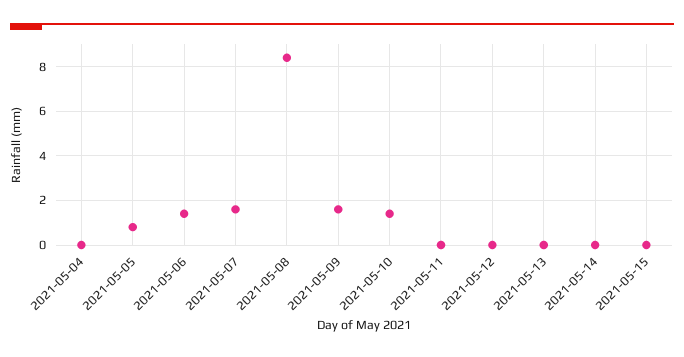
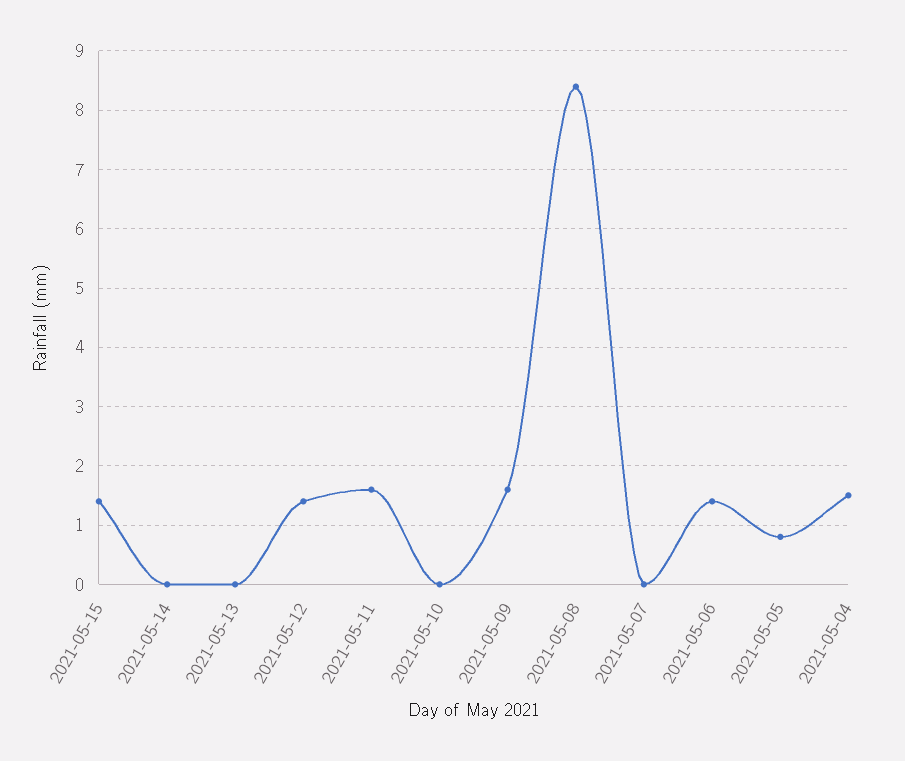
  {
-   "2021-05-04": 0,
+   "2021-05-04": 1.5,
    "2021-05-05": 1,
    "2021-05-06": 1.5,
-   "2021-05-07": 1.5,
+   "2021-05-07": 0,
    "2021-05-08": 8.5,
    "2021-05-09": 1.5,
-   "2021-05-10": 1.5,
+   "2021-05-10": 0,
-   "2021-05-11": 0,
+   "2021-05-11": 1.5,
-   "2021-05-12": 0,
+   "2021-05-12": 1.5,
    "2021-05-13": 0,
    "2021-05-14": 0,
-   "2021-05-15": 0
+   "2021-05-15": 1.5
  }

